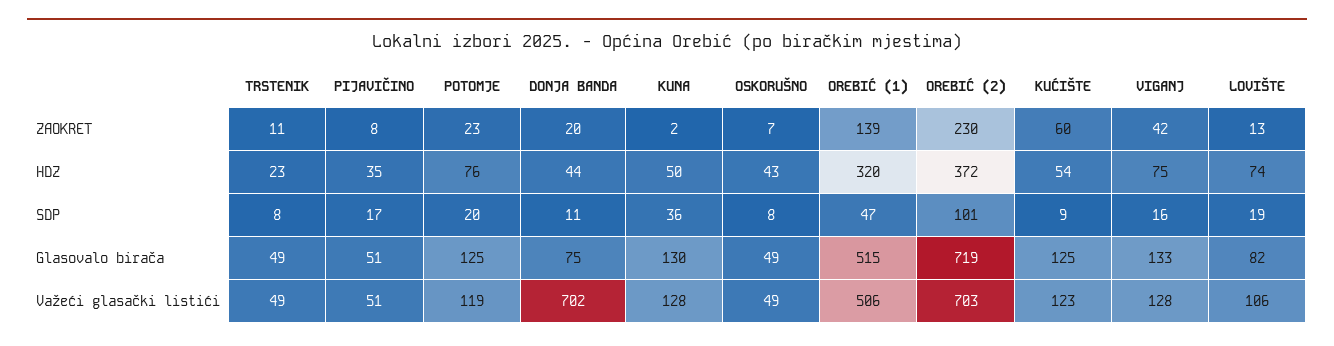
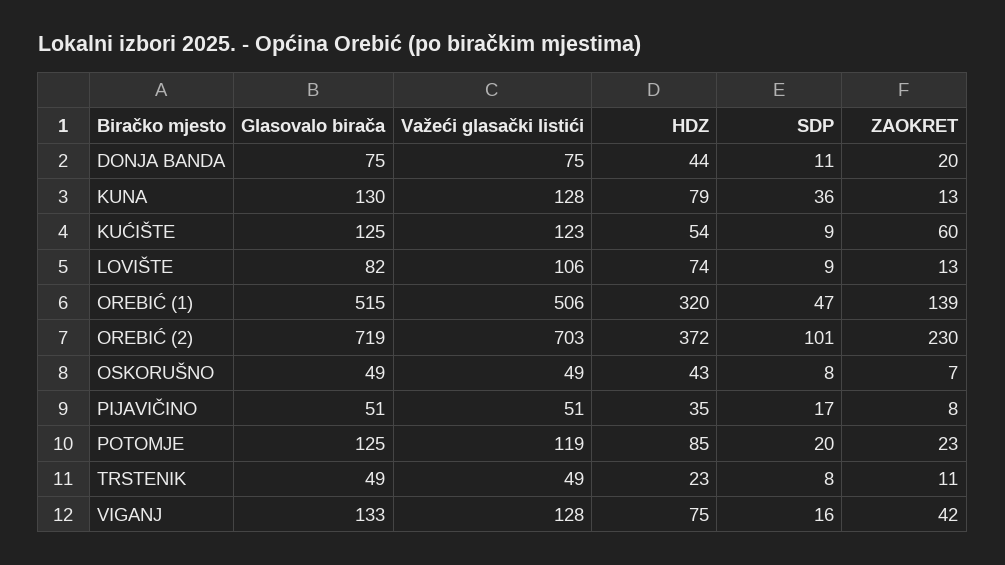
  {
    "TRSTENIK": {
      "ZAOKRET": 11,
      "HDZ": 23,
      "SDP": 8,
      "Glasovalo birača": 49,
      "Važeći glasački listići": 49
    },
    "PIJAVIČINO": {
      "ZAOKRET": 8,
      "HDZ": 35,
      "SDP": 17,
      "Glasovalo birača": 51,
      "Važeći glasački listići": 51
    },
    "POTOMJE": {
      "ZAOKRET": 23,
-     "HDZ": 76,
+     "HDZ": 85,
      "SDP": 20,
      "Glasovalo birača": 125,
      "Važeći glasački listići": 119
    },
    "DONJA BANDA": {
      "ZAOKRET": 20,
      "HDZ": 44,
      "SDP": 11,
      "Glasovalo birača": 75,
-     "Važeći glasački listići": 702
+     "Važeći glasački listići": 75
    },
    "KUNA": {
-     "ZAOKRET": 2,
+     "ZAOKRET": 13,
-     "HDZ": 50,
+     "HDZ": 79,
      "SDP": 36,
      "Glasovalo birača": 130,
      "Važeći glasački listići": 128
    },
    "OSKORUŠNO": {
      "ZAOKRET": 7,
      "HDZ": 43,
      "SDP": 8,
      "Glasovalo birača": 49,
      "Važeći glasački listići": 49
    },
    "OREBIĆ (1)": {
      "ZAOKRET": 139,
      "HDZ": 320,
      "SDP": 47,
      "Glasovalo birača": 515,
      "Važeći glasački listići": 506
    },
    "OREBIĆ (2)": {
      "ZAOKRET": 230,
      "HDZ": 372,
      "SDP": 101,
      "Glasovalo birača": 719,
      "Važeći glasački listići": 703
    },
    "KUĆIŠTE": {
      "ZAOKRET": 60,
      "HDZ": 54,
      "SDP": 9,
      "Glasovalo birača": 125,
      "Važeći glasački listići": 123
    },
    "VIGANJ": {
      "ZAOKRET": 42,
      "HDZ": 75,
      "SDP": 16,
      "Glasovalo birača": 133,
      "Važeći glasački listići": 128
    },
    "LOVIŠTE": {
      "ZAOKRET": 13,
      "HDZ": 74,
-     "SDP": 19,
+     "SDP": 9,
      "Glasovalo birača": 82,
      "Važeći glasački listići": 106
    }
  }

